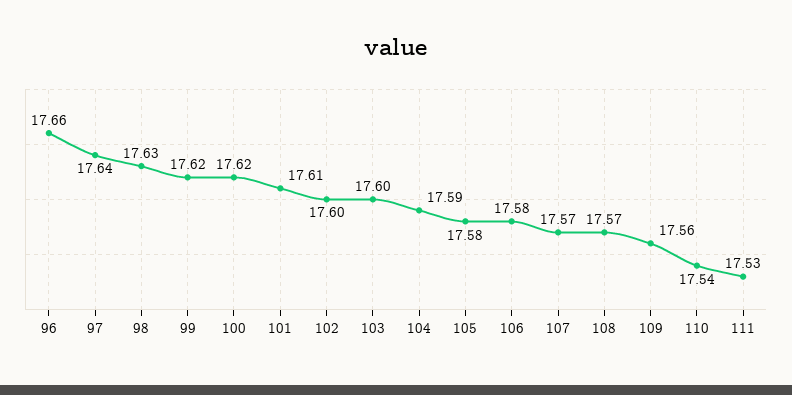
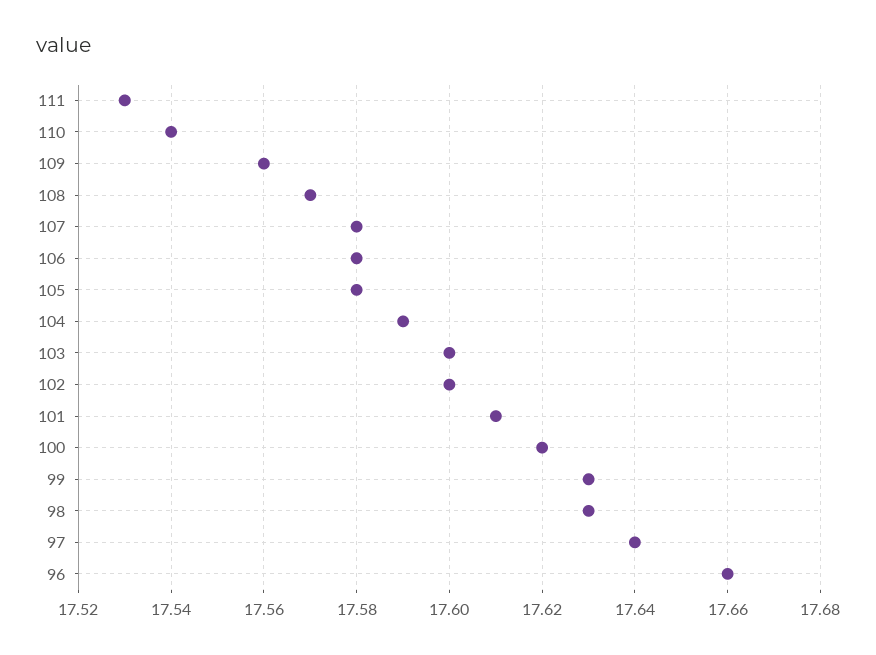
  {
    "96": 17.66,
    "97": 17.64,
    "98": 17.63,
-   "99": 17.62,
+   "99": 17.63,
    "100": 17.62,
    "101": 17.61,
    "102": 17.6,
    "103": 17.6,
    "104": 17.59,
    "105": 17.58,
    "106": 17.58,
-   "107": 17.57,
+   "107": 17.58,
    "108": 17.57,
    "109": 17.56,
    "110": 17.54,
    "111": 17.53
  }

